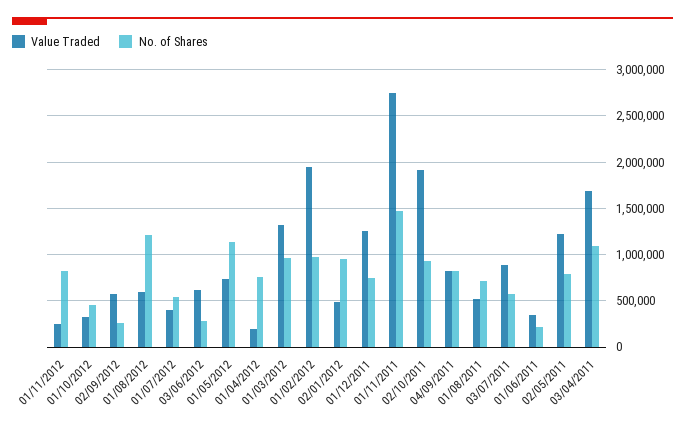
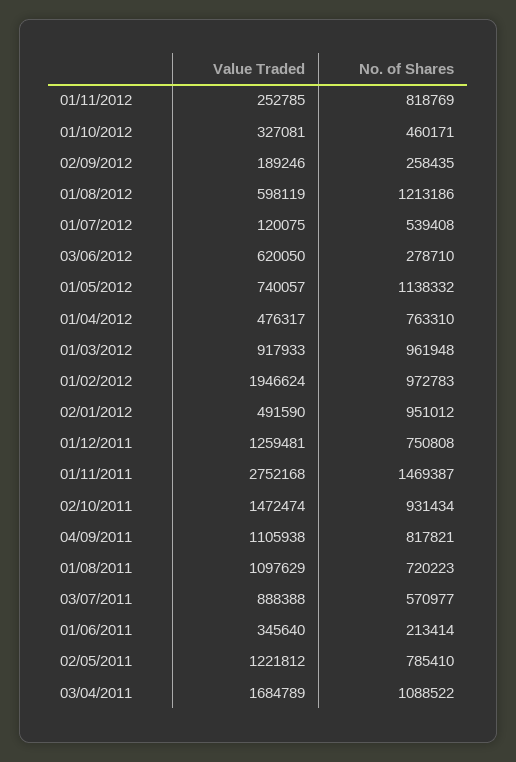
  {
    "Value Traded": {
      "01/11/2012": 252785,
      "01/10/2012": 327081,
-     "02/09/2012": 600000,
+     "02/09/2012": 189246,
      "01/08/2012": 598119,
-     "01/07/2012": 400000,
+     "01/07/2012": 120075,
      "03/06/2012": 620050,
      "01/05/2012": 740057,
-     "01/04/2012": 200000,
+     "01/04/2012": 476317,
-     "01/03/2012": 1300000,
+     "01/03/2012": 917933,
      "01/02/2012": 1946624,
      "02/01/2012": 491590,
      "01/12/2011": 1259481,
      "01/11/2011": 2752168,
-     "02/10/2011": 1900000,
+     "02/10/2011": 1472474,
-     "04/09/2011": 800000,
+     "04/09/2011": 1105938,
-     "01/08/2011": 500000,
+     "01/08/2011": 1097629,
      "03/07/2011": 888388,
      "01/06/2011": 345640,
      "02/05/2011": 1221812,
      "03/04/2011": 1684789
    },
    "No. of Shares": {
      "01/11/2012": 818769,
      "01/10/2012": 460171,
      "02/09/2012": 258435,
      "01/08/2012": 1213186,
      "01/07/2012": 539408,
      "03/06/2012": 278710,
      "01/05/2012": 1138332,
      "01/04/2012": 763310,
      "01/03/2012": 961948,
      "01/02/2012": 972783,
      "02/01/2012": 951012,
      "01/12/2011": 750808,
      "01/11/2011": 1469387,
      "02/10/2011": 931434,
      "04/09/2011": 817821,
      "01/08/2011": 720223,
      "03/07/2011": 570977,
      "01/06/2011": 213414,
      "02/05/2011": 785410,
      "03/04/2011": 1088522
    }
  }

